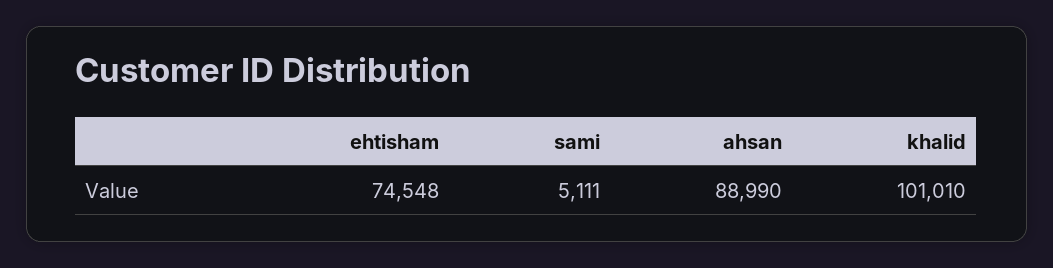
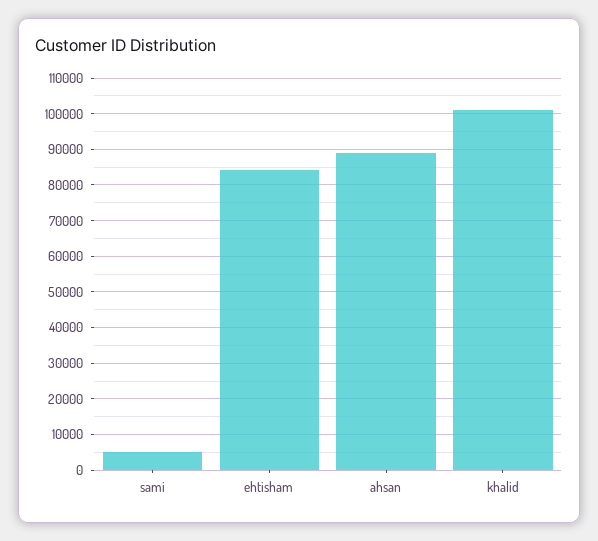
  {
-   "ehtisham": 74548,
+   "ehtisham": 84000,
    "sami": 5111,
    "ahsan": 88990,
    "khalid": 101010
  }

